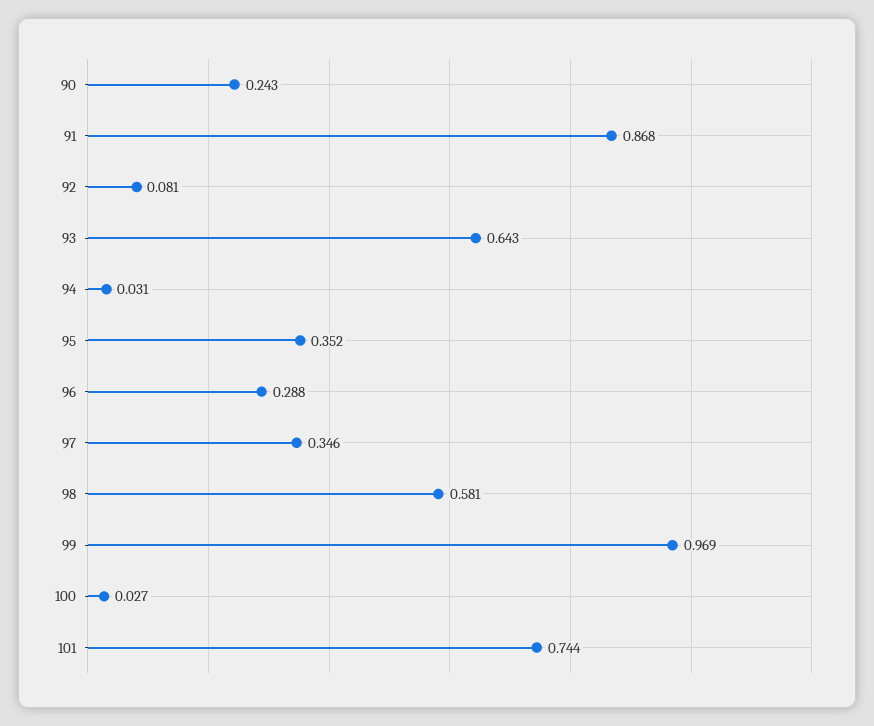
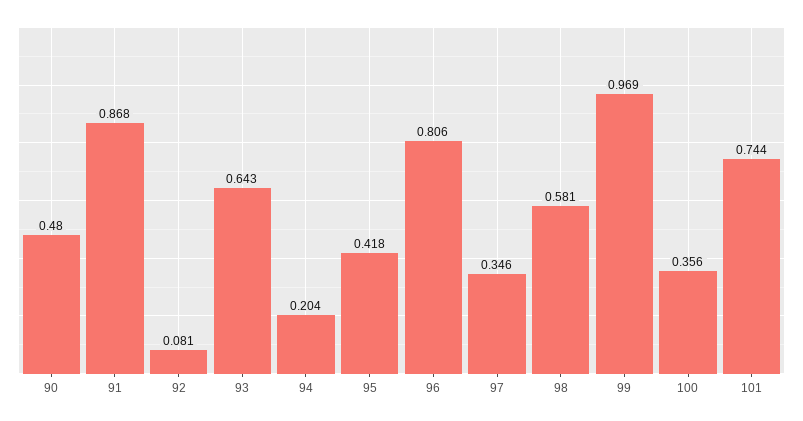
  {
-   "90": 0.243,
+   "90": 0.48,
    "91": 0.868,
    "92": 0.081,
    "93": 0.643,
-   "94": 0.031,
+   "94": 0.204,
-   "95": 0.352,
+   "95": 0.418,
-   "96": 0.288,
+   "96": 0.806,
    "97": 0.346,
    "98": 0.581,
    "99": 0.969,
-   "100": 0.027,
+   "100": 0.356,
    "101": 0.744
  }

